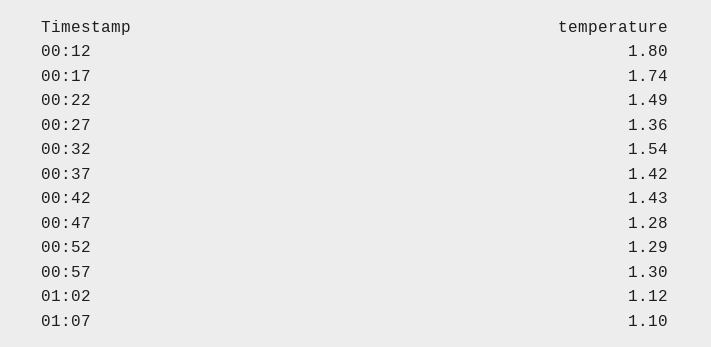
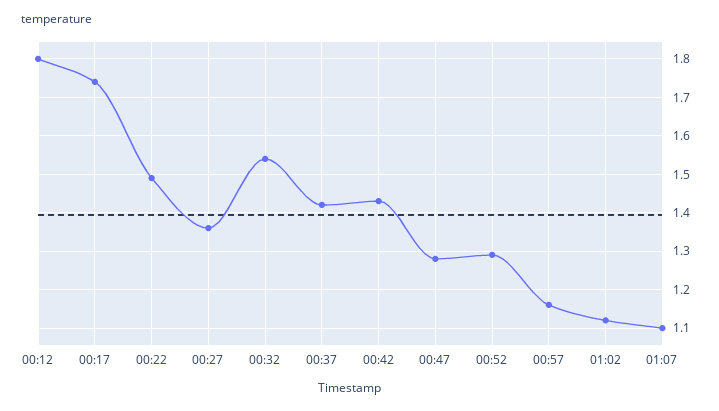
  {
    "00:12": 1.8,
    "00:17": 1.74,
    "00:22": 1.49,
    "00:27": 1.36,
    "00:32": 1.54,
    "00:37": 1.42,
    "00:42": 1.43,
    "00:47": 1.28,
    "00:52": 1.29,
-   "00:57": 1.3,
+   "00:57": 1.15,
    "01:02": 1.12,
    "01:07": 1.1
  }

